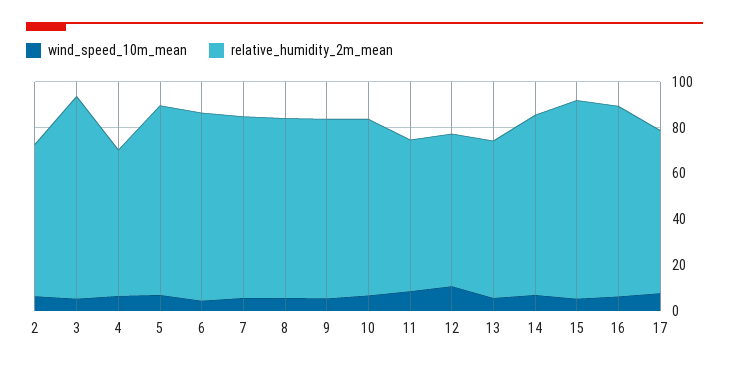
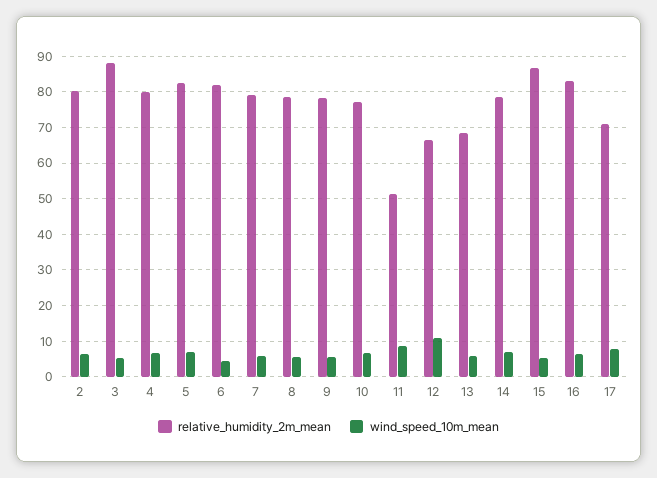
  {
    "wind_speed_10m_mean": {
      "2": 6,
      "3": 6,
      "4": 6,
      "5": 8,
      "6": 4,
      "7": 6,
      "8": 6,
      "9": 6,
      "10": 6,
      "11": 8,
      "12": 10,
      "13": 6,
      "14": 8,
      "15": 6,
      "16": 6,
      "17": 8
    },
    "relative_humidity_2m_mean": {
-     "2": 65,
+     "2": 80,
      "3": 88,
-     "4": 65,
+     "4": 80,
      "5": 82,
      "6": 82,
      "7": 80,
      "8": 78,
      "9": 78,
      "10": 78,
-     "11": 65,
+     "11": 52,
      "12": 66,
      "13": 68,
      "14": 78,
      "15": 86,
      "16": 84,
      "17": 72
    }
  }

